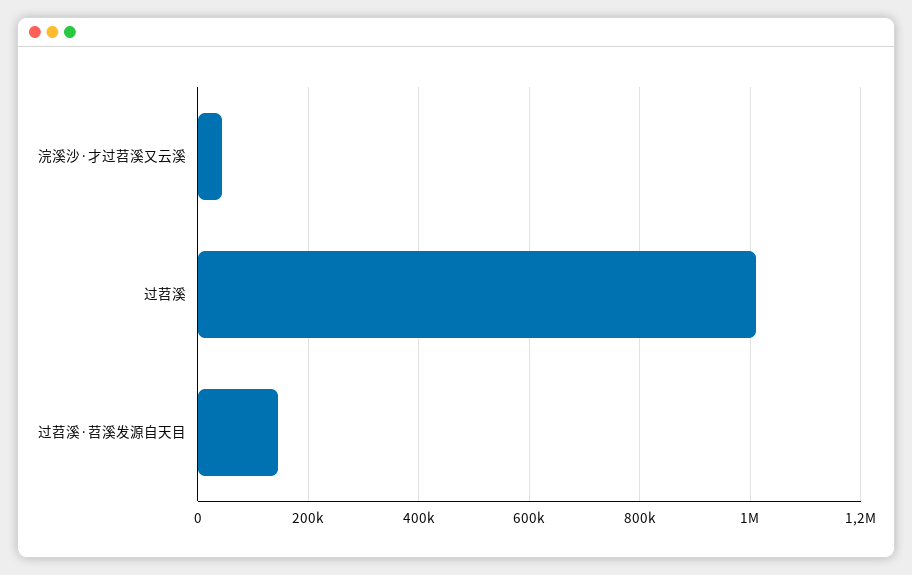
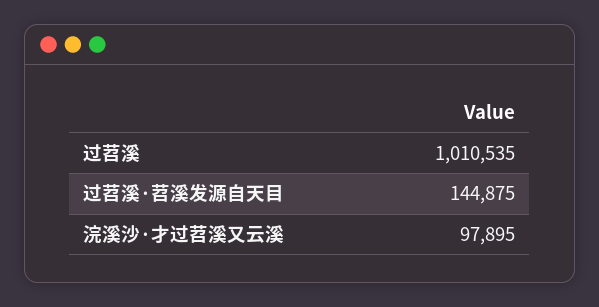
  {
-   "浣溪沙·才过苕溪又云溪": 40000,
+   "浣溪沙·才过苕溪又云溪": 97895,
    "过苕溪": 1010535,
    "过苕溪·苕溪发源自天目": 144875
  }

